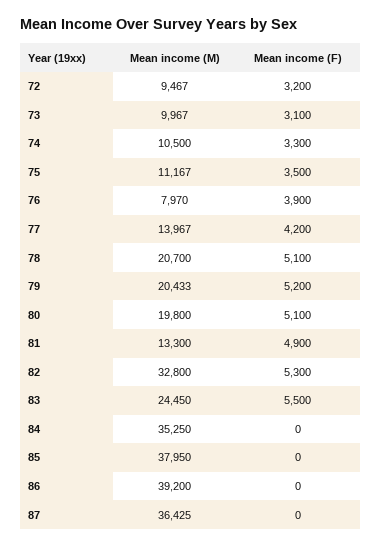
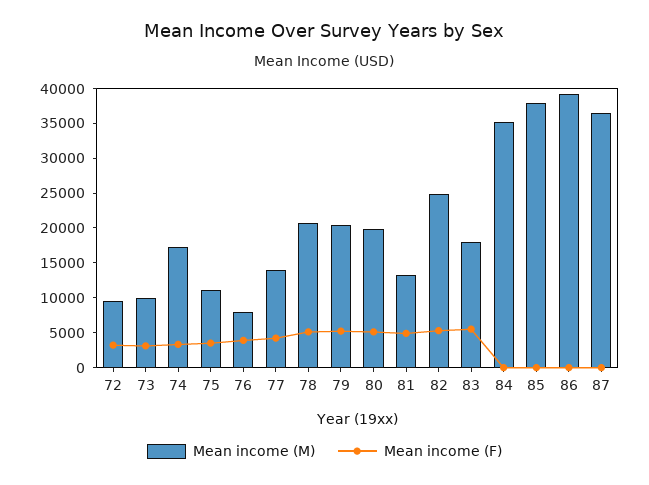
  {
    "Mean income (M)": {
      "72": 9467,
      "73": 9967,
-     "74": 10500,
+     "74": 17500,
      "75": 11167,
      "76": 7970,
      "77": 13967,
      "78": 20700,
      "79": 20433,
      "80": 19800,
      "81": 13300,
-     "82": 32800,
+     "82": 25000,
-     "83": 24450,
+     "83": 17500,
      "84": 35250,
      "85": 37950,
      "86": 39200,
      "87": 36425
    },
    "Mean income (F)": {
      "72": 3200,
      "73": 3100,
      "74": 3300,
      "75": 3500,
      "76": 3900,
      "77": 4200,
      "78": 5100,
      "79": 5200,
      "80": 5100,
      "81": 4900,
      "82": 5300,
      "83": 5500,
      "84": 0,
      "85": 0,
      "86": 0,
      "87": 0
    }
  }

